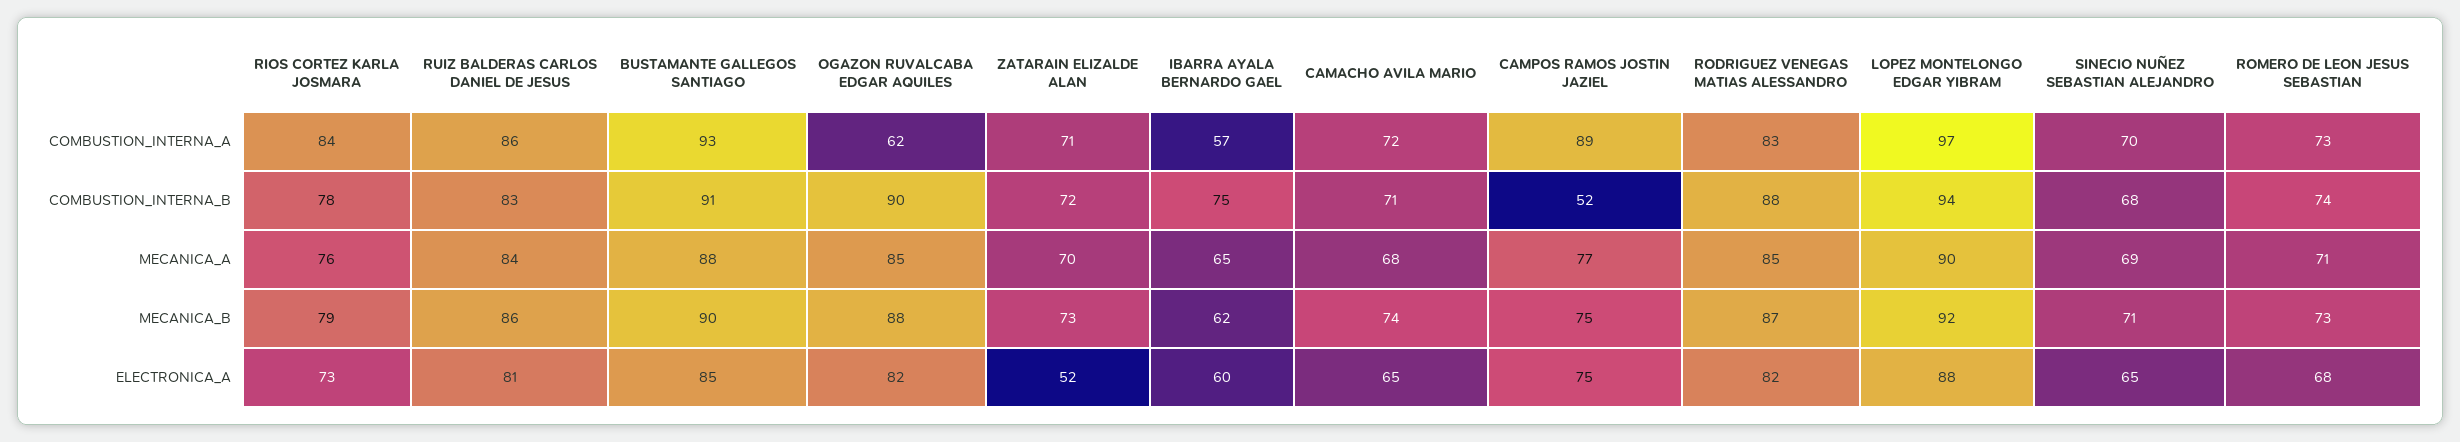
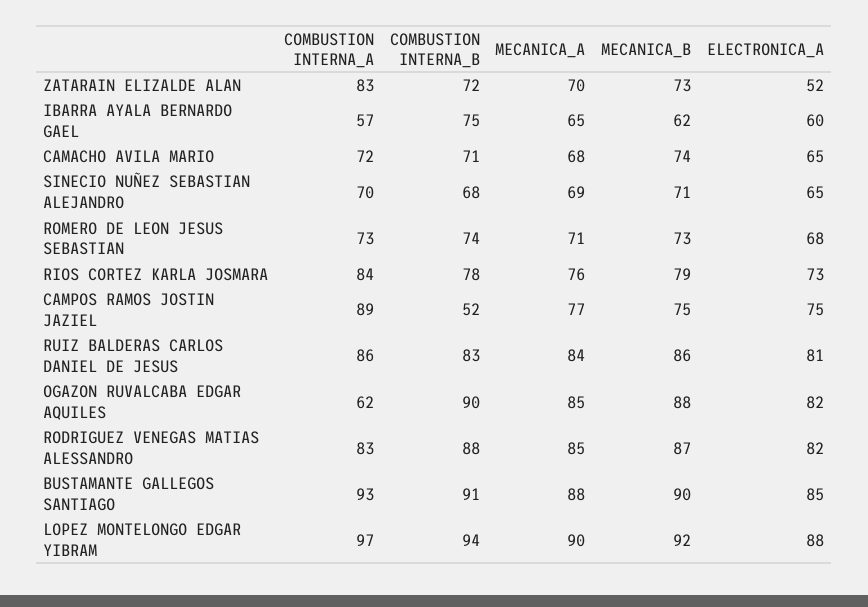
  {
    "RIOS CORTEZ KARLA JOSMARA": {
      "COMBUSTION_INTERNA_A": 84,
      "COMBUSTION_INTERNA_B": 78,
      "MECANICA_A": 76,
      "MECANICA_B": 79,
      "ELECTRONICA_A": 73
    },
    "RUIZ BALDERAS CARLOS DANIEL DE JESUS": {
      "COMBUSTION_INTERNA_A": 86,
      "COMBUSTION_INTERNA_B": 83,
      "MECANICA_A": 84,
      "MECANICA_B": 86,
      "ELECTRONICA_A": 81
    },
    "BUSTAMANTE GALLEGOS SANTIAGO": {
      "COMBUSTION_INTERNA_A": 93,
      "COMBUSTION_INTERNA_B": 91,
      "MECANICA_A": 88,
      "MECANICA_B": 90,
      "ELECTRONICA_A": 85
    },
    "OGAZON RUVALCABA EDGAR AQUILES": {
      "COMBUSTION_INTERNA_A": 62,
      "COMBUSTION_INTERNA_B": 90,
      "MECANICA_A": 85,
      "MECANICA_B": 88,
      "ELECTRONICA_A": 82
    },
    "ZATARAIN ELIZALDE ALAN": {
-     "COMBUSTION_INTERNA_A": 71,
+     "COMBUSTION_INTERNA_A": 83,
      "COMBUSTION_INTERNA_B": 72,
      "MECANICA_A": 70,
      "MECANICA_B": 73,
      "ELECTRONICA_A": 52
    },
    "IBARRA AYALA BERNARDO GAEL": {
      "COMBUSTION_INTERNA_A": 57,
      "COMBUSTION_INTERNA_B": 75,
      "MECANICA_A": 65,
      "MECANICA_B": 62,
      "ELECTRONICA_A": 60
    },
    "CAMACHO AVILA MARIO": {
      "COMBUSTION_INTERNA_A": 72,
      "COMBUSTION_INTERNA_B": 71,
      "MECANICA_A": 68,
      "MECANICA_B": 74,
      "ELECTRONICA_A": 65
    },
    "CAMPOS RAMOS JOSTIN JAZIEL": {
      "COMBUSTION_INTERNA_A": 89,
      "COMBUSTION_INTERNA_B": 52,
      "MECANICA_A": 77,
      "MECANICA_B": 75,
      "ELECTRONICA_A": 75
    },
    "RODRIGUEZ VENEGAS MATIAS ALESSANDRO": {
      "COMBUSTION_INTERNA_A": 83,
      "COMBUSTION_INTERNA_B": 88,
      "MECANICA_A": 85,
      "MECANICA_B": 87,
      "ELECTRONICA_A": 82
    },
    "LOPEZ MONTELONGO EDGAR YIBRAM": {
      "COMBUSTION_INTERNA_A": 97,
      "COMBUSTION_INTERNA_B": 94,
      "MECANICA_A": 90,
      "MECANICA_B": 92,
      "ELECTRONICA_A": 88
    },
    "SINECIO NUÑEZ SEBASTIAN ALEJANDRO": {
      "COMBUSTION_INTERNA_A": 70,
      "COMBUSTION_INTERNA_B": 68,
      "MECANICA_A": 69,
      "MECANICA_B": 71,
      "ELECTRONICA_A": 65
    },
    "ROMERO DE LEON JESUS SEBASTIAN": {
      "COMBUSTION_INTERNA_A": 73,
      "COMBUSTION_INTERNA_B": 74,
      "MECANICA_A": 71,
      "MECANICA_B": 73,
      "ELECTRONICA_A": 68
    }
  }

